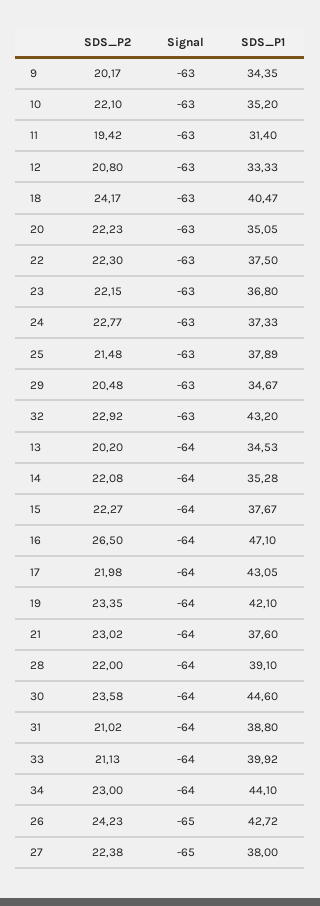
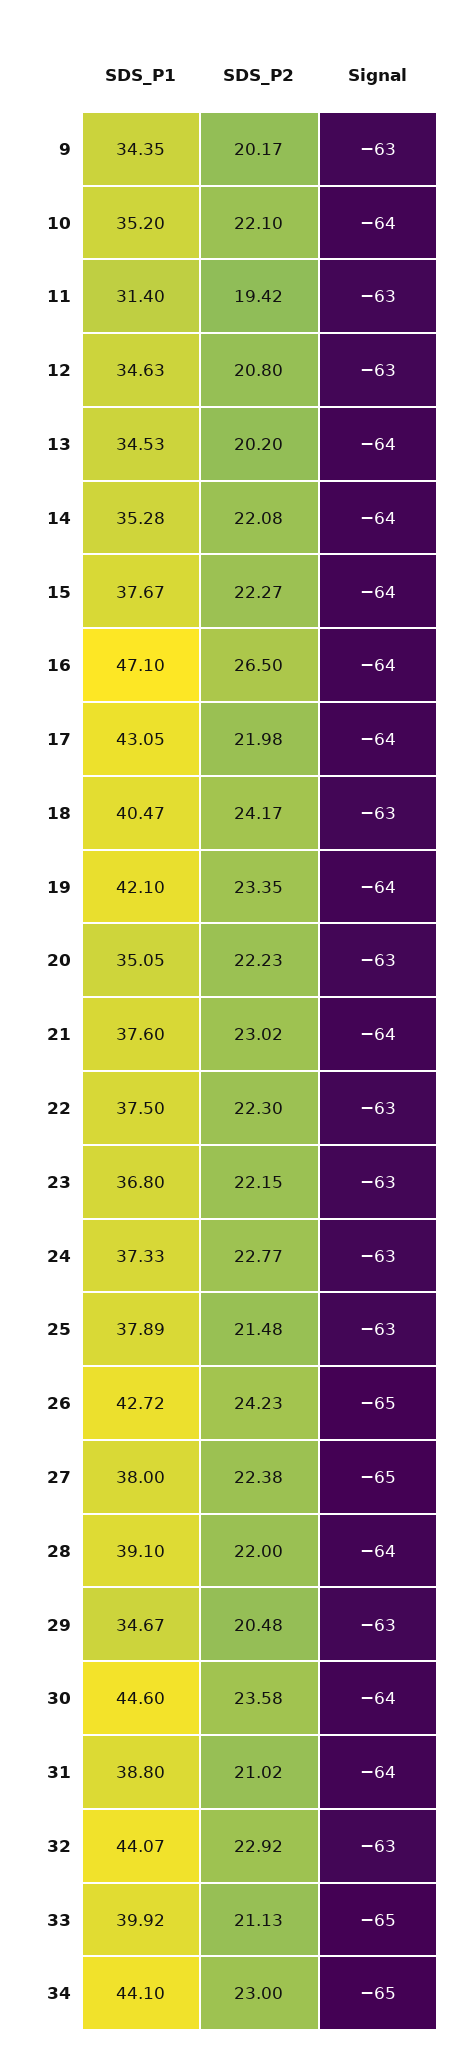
  {
    "SDS_P2": {
      "9": 20.17,
      "10": 22.1,
      "11": 19.42,
      "12": 20.8,
      "18": 24.17,
      "20": 22.23,
      "22": 22.3,
      "23": 22.15,
      "24": 22.77,
      "25": 21.48,
      "29": 20.48,
      "32": 22.92,
      "13": 20.2,
      "14": 22.08,
      "15": 22.27,
      "16": 26.5,
      "17": 21.98,
      "19": 23.35,
      "21": 23.02,
      "28": 22,
      "30": 23.58,
      "31": 21.02,
      "33": 21.13,
      "34": 23,
      "26": 24.23,
      "27": 22.38
    },
    "Signal": {
      "9": -63,
-     "10": -63,
+     "10": -64,
      "11": -63,
      "12": -63,
      "18": -63,
      "20": -63,
      "22": -63,
      "23": -63,
      "24": -63,
      "25": -63,
      "29": -63,
      "32": -63,
      "13": -64,
      "14": -64,
      "15": -64,
      "16": -64,
      "17": -64,
      "19": -64,
      "21": -64,
      "28": -64,
      "30": -64,
      "31": -64,
-     "33": -64,
+     "33": -65,
-     "34": -64,
+     "34": -65,
      "26": -65,
      "27": -65
    },
    "SDS_P1": {
      "9": 34.35,
      "10": 35.2,
      "11": 31.4,
-     "12": 33.33,
+     "12": 34.63,
      "18": 40.47,
      "20": 35.05,
      "22": 37.5,
      "23": 36.8,
      "24": 37.33,
      "25": 37.89,
      "29": 34.67,
-     "32": 43.2,
+     "32": 44.07,
      "13": 34.53,
      "14": 35.28,
      "15": 37.67,
      "16": 47.1,
      "17": 43.05,
      "19": 42.1,
      "21": 37.6,
      "28": 39.1,
      "30": 44.6,
      "31": 38.8,
      "33": 39.92,
      "34": 44.1,
      "26": 42.72,
      "27": 38
    }
  }

